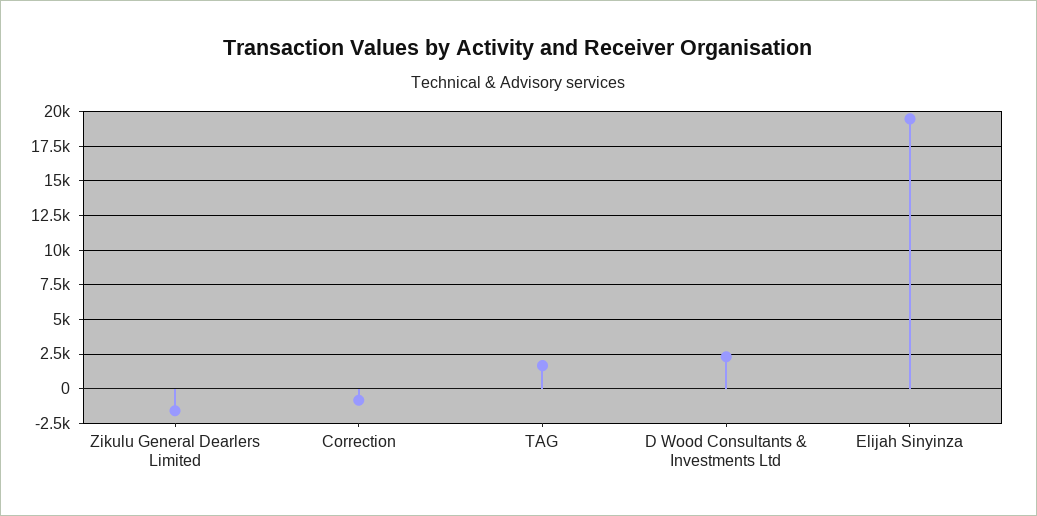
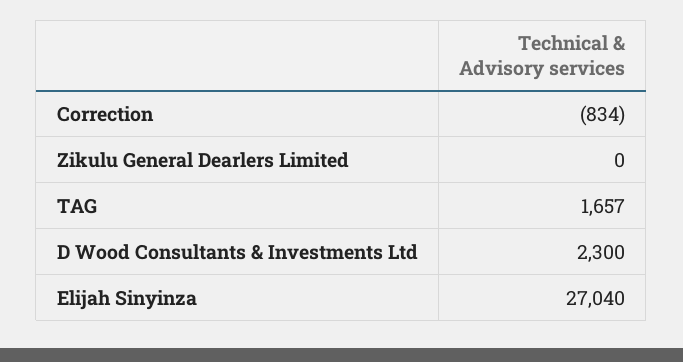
  {
-   "Zikulu General Dearlers Limited": -1500,
+   "Zikulu General Dearlers Limited": 0,
    "Correction": -834,
    "TAG": 1657,
    "D Wood Consultants & Investments Ltd": 2300,
-   "Elijah Sinyinza": 19500
+   "Elijah Sinyinza": 27040
  }

